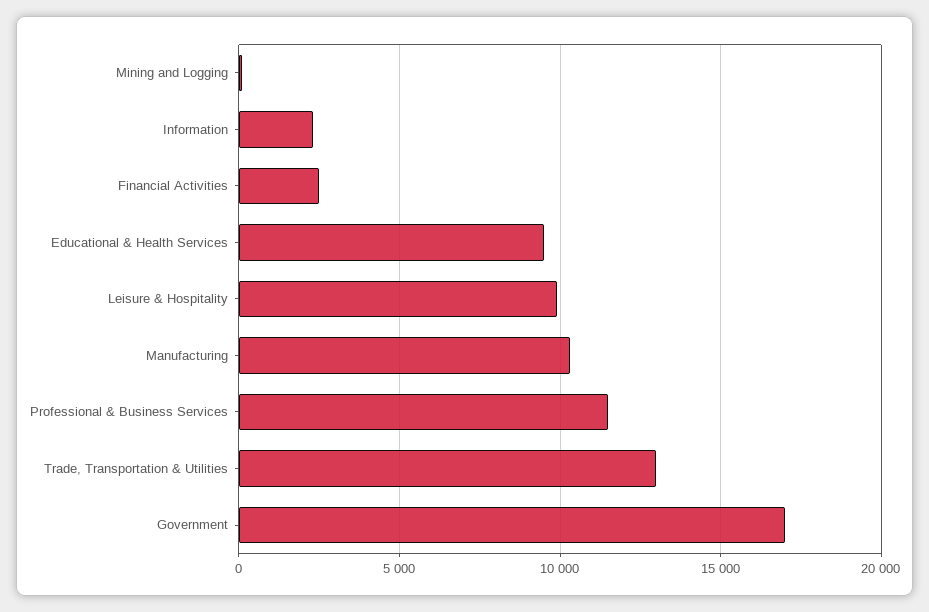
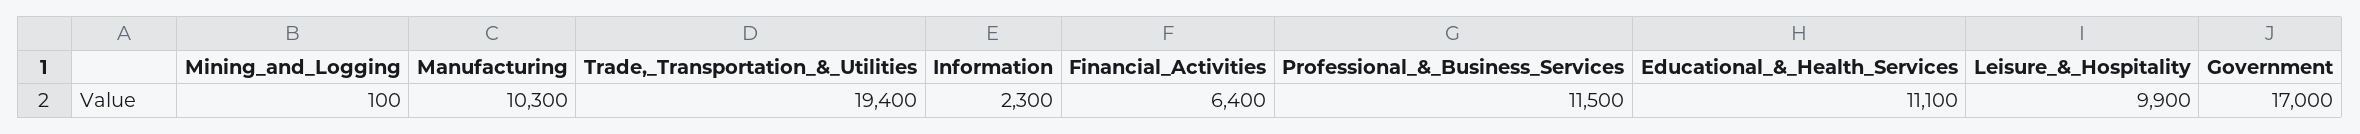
  {
    "Mining and Logging": 100,
    "Information": 2300,
-   "Financial Activities": 2500,
+   "Financial Activities": 6400,
-   "Educational & Health Services": 9500,
+   "Educational & Health Services": 11100,
    "Leisure & Hospitality": 9900,
    "Manufacturing": 10300,
    "Professional & Business Services": 11500,
-   "Trade, Transportation & Utilities": 13000,
+   "Trade, Transportation & Utilities": 19400,
    "Government": 17000
  }

